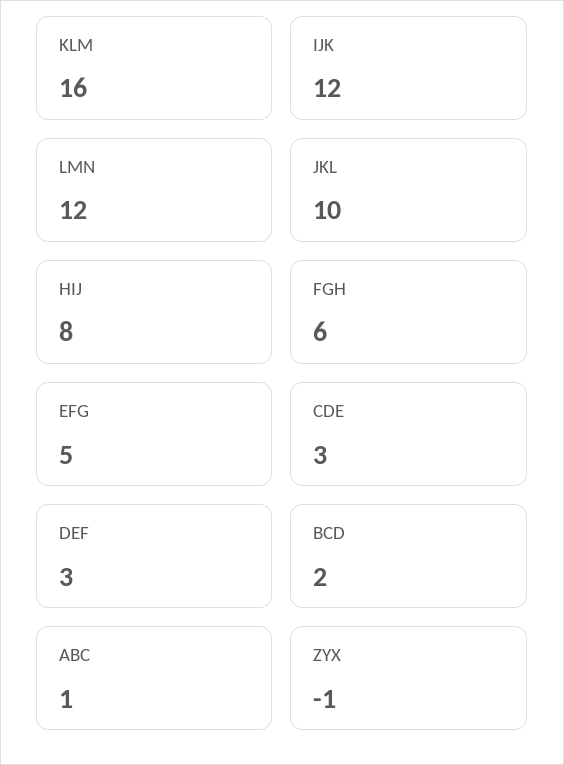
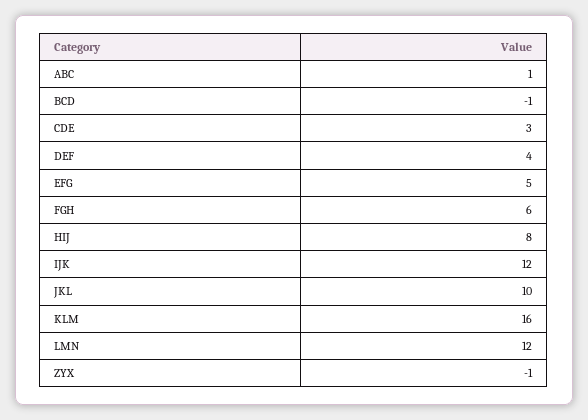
  {
    "KLM": 16,
    "IJK": 12,
    "LMN": 12,
    "JKL": 10,
    "HIJ": 8,
    "FGH": 6,
    "EFG": 5,
    "CDE": 3,
-   "DEF": 3,
+   "DEF": 4,
-   "BCD": 2,
+   "BCD": -1,
    "ABC": 1,
    "ZYX": -1
  }

